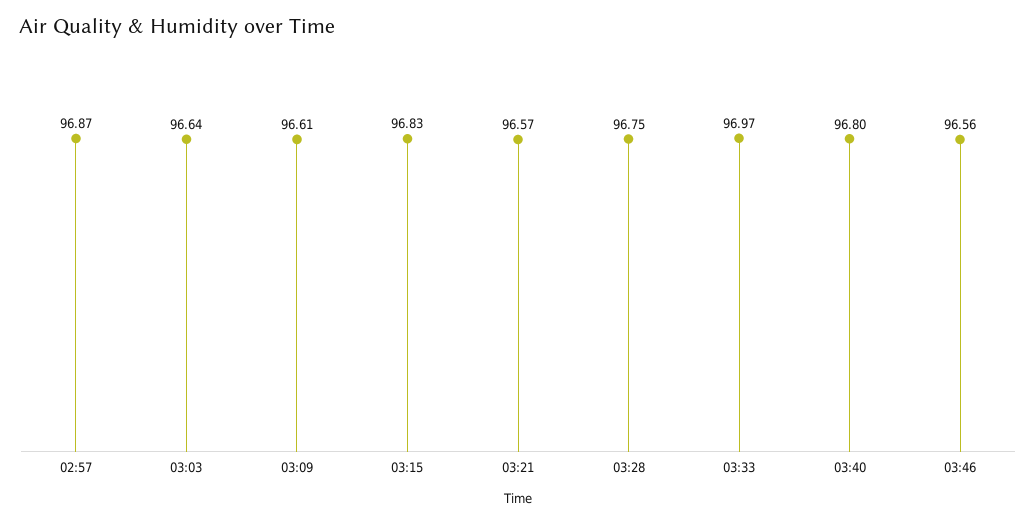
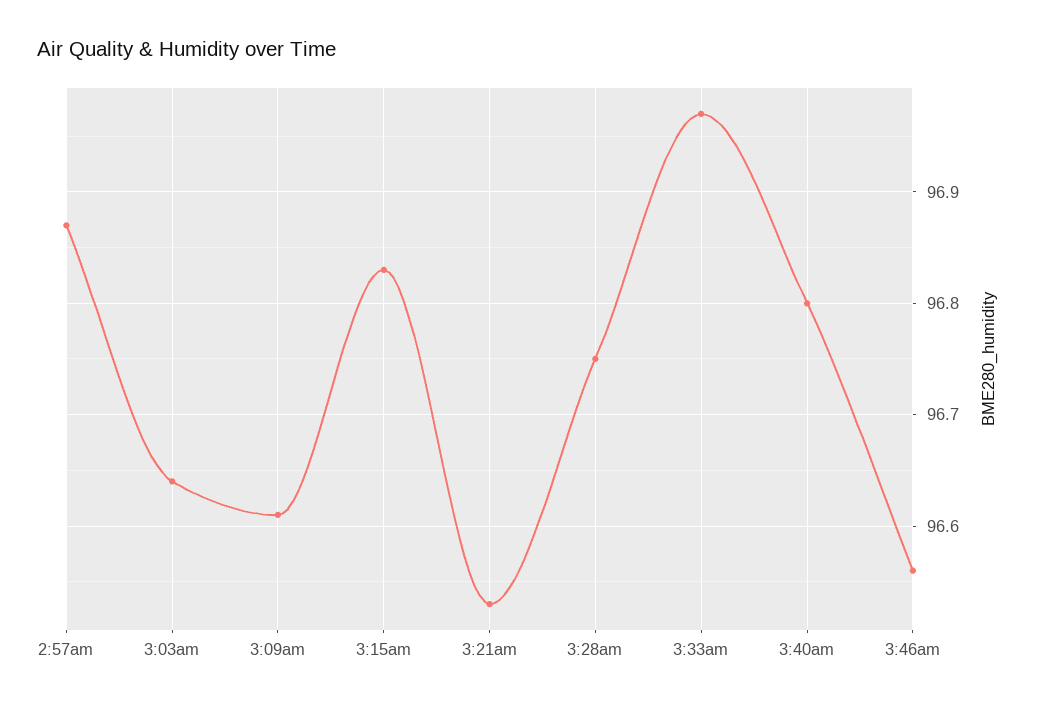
  {
    "02:57": 96.87,
    "03:03": 96.64,
    "03:09": 96.61,
    "03:15": 96.83,
-   "03:21": 96.57,
+   "03:21": 96.53,
    "03:28": 96.75,
    "03:33": 96.97,
    "03:40": 96.8,
    "03:46": 96.56
  }

